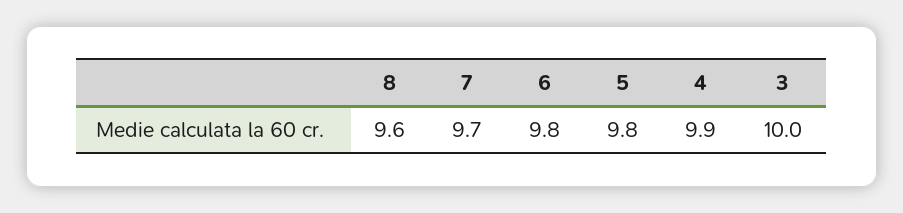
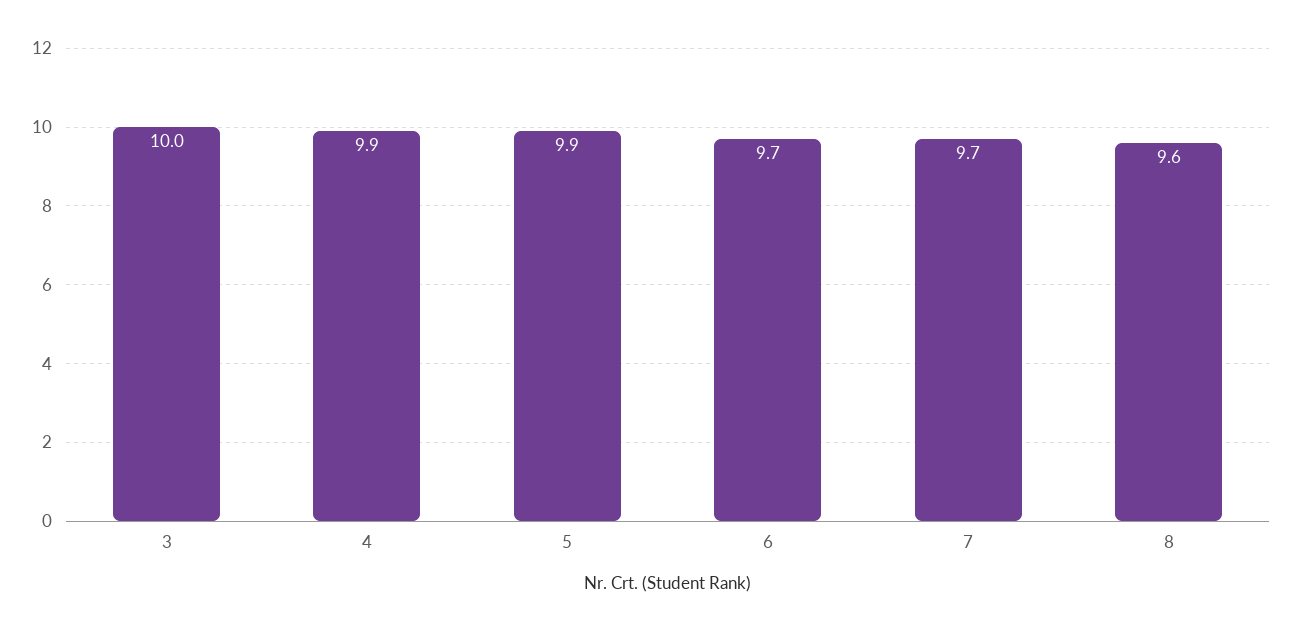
  {
    "8": 9.6,
    "7": 9.7,
-   "6": 9.8,
+   "6": 9.7,
-   "5": 9.8,
+   "5": 9.9,
    "4": 9.9,
    "3": 10
  }

